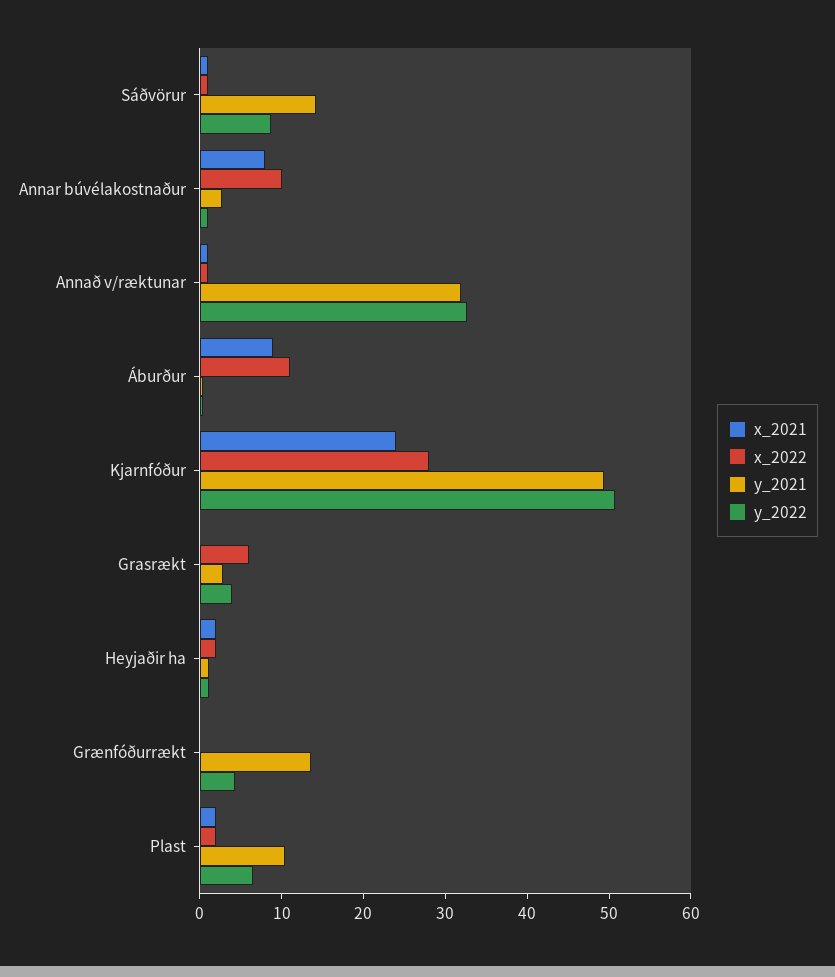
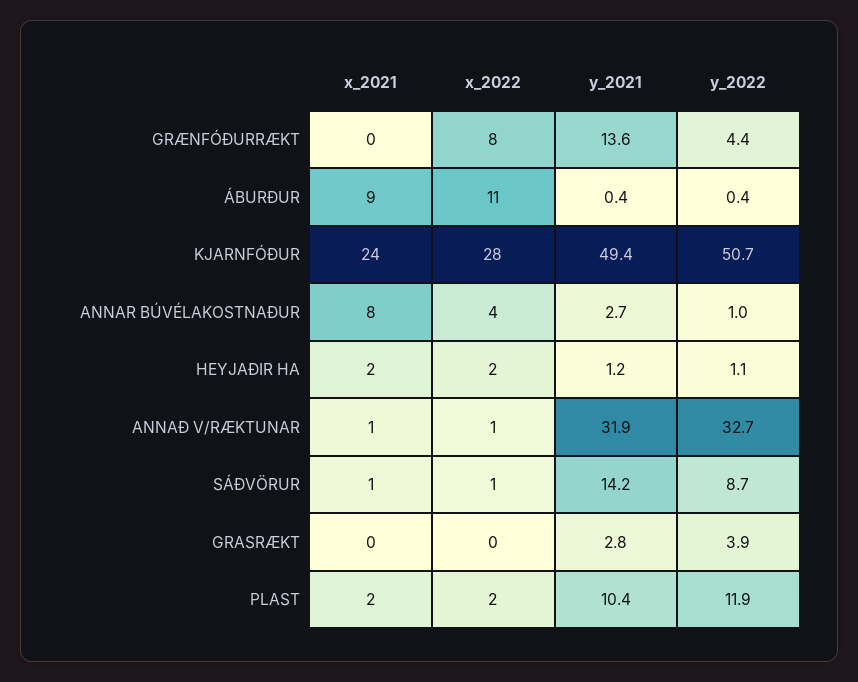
  {
    "x_2021": {
      "Sáðvörur": 1,
      "Annar búvélakostnaður": 8,
      "Annað v/ræktunar": 1,
      "Áburður": 9,
      "Kjarnfóður": 24,
      "Grasrækt": 0,
      "Heyjaðir ha": 2,
      "Grænfóðurrækt": 0,
      "Plast": 2
    },
    "x_2022": {
      "Sáðvörur": 1,
-     "Annar búvélakostnaður": 10,
+     "Annar búvélakostnaður": 4,
      "Annað v/ræktunar": 1,
      "Áburður": 11,
      "Kjarnfóður": 28,
-     "Grasrækt": 6,
+     "Grasrækt": 0,
      "Heyjaðir ha": 2,
-     "Grænfóðurrækt": 0,
+     "Grænfóðurrækt": 8,
      "Plast": 2
    },
    "y_2021": {
      "Sáðvörur": 14.2,
      "Annar búvélakostnaður": 2.7,
      "Annað v/ræktunar": 31.9,
      "Áburður": 0.4,
      "Kjarnfóður": 49.4,
      "Grasrækt": 2.8,
      "Heyjaðir ha": 1.2,
      "Grænfóðurrækt": 13.6,
      "Plast": 10.4
    },
    "y_2022": {
      "Sáðvörur": 8.7,
      "Annar búvélakostnaður": 1,
      "Annað v/ræktunar": 32.7,
      "Áburður": 0.4,
      "Kjarnfóður": 50.7,
      "Grasrækt": 3.9,
      "Heyjaðir ha": 1.1,
      "Grænfóðurrækt": 4.4,
-     "Plast": 6
+     "Plast": 11.9
    }
  }

